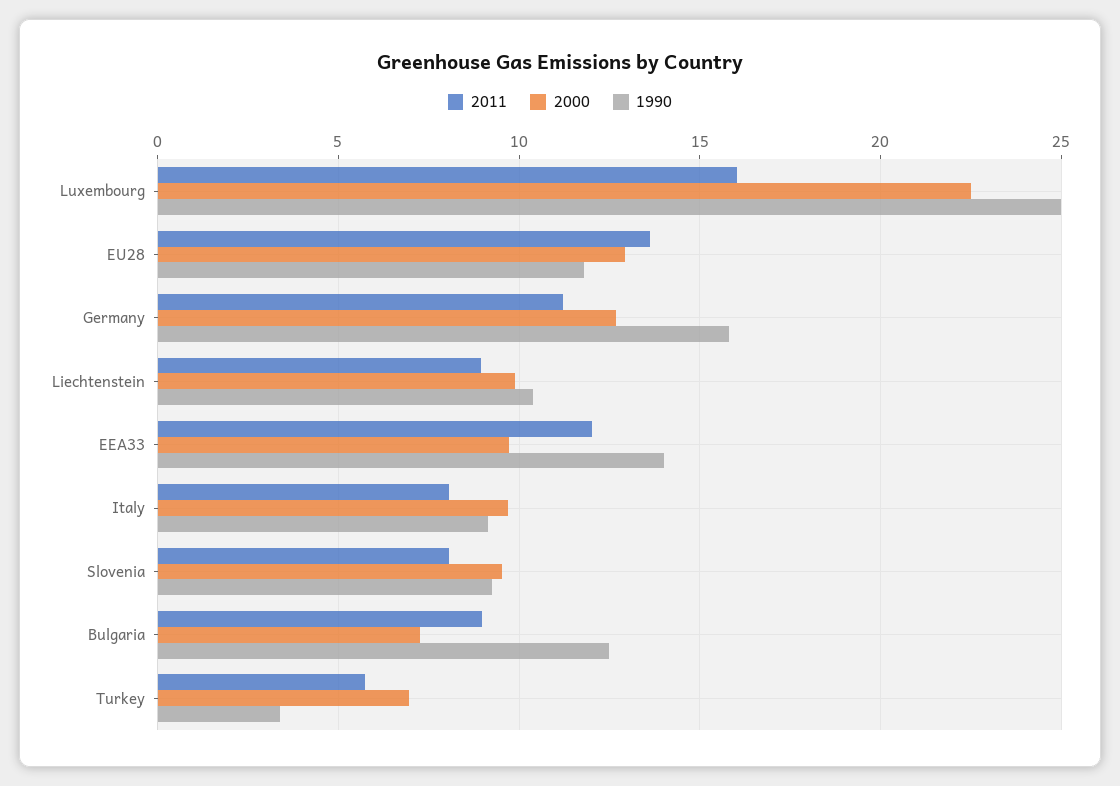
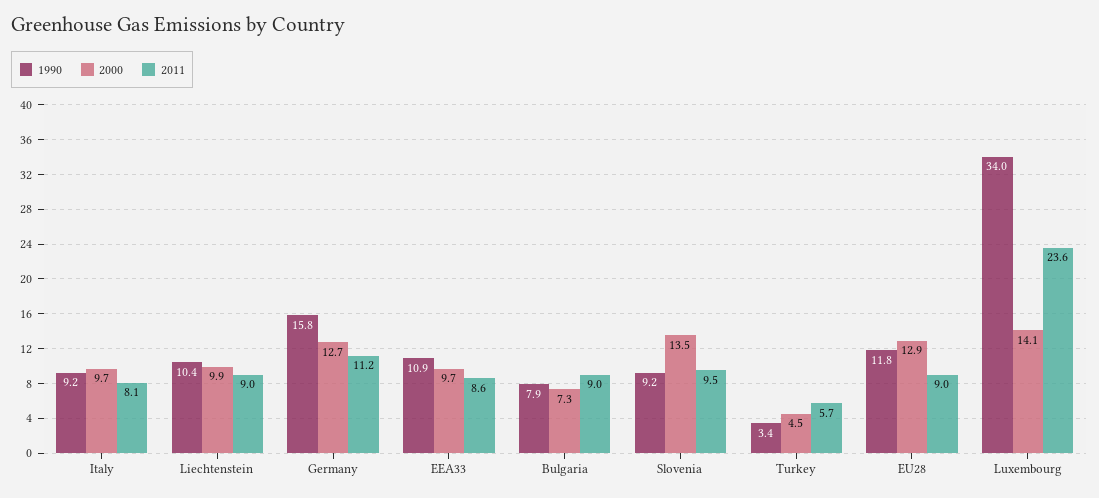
  {
    "2011": {
-     "Luxembourg": 16,
+     "Luxembourg": 23.6,
-     "EU28": 13.5,
+     "EU28": 9,
      "Germany": 11.2,
      "Liechtenstein": 9,
-     "EEA33": 12,
+     "EEA33": 8.6,
      "Italy": 8.1,
-     "Slovenia": 8,
+     "Slovenia": 9.5,
      "Bulgaria": 9,
      "Turkey": 5.7
    },
    "2000": {
-     "Luxembourg": 22.5,
+     "Luxembourg": 14.1,
      "EU28": 12.9,
      "Germany": 12.7,
      "Liechtenstein": 9.9,
      "EEA33": 9.7,
      "Italy": 9.7,
-     "Slovenia": 9.5,
+     "Slovenia": 13.5,
      "Bulgaria": 7.3,
-     "Turkey": 7
+     "Turkey": 4.5
    },
    "1990": {
-     "Luxembourg": 25,
+     "Luxembourg": 34,
      "EU28": 11.8,
      "Germany": 15.8,
      "Liechtenstein": 10.4,
-     "EEA33": 14,
+     "EEA33": 10.9,
      "Italy": 9.2,
      "Slovenia": 9.2,
-     "Bulgaria": 12.5,
+     "Bulgaria": 7.9,
      "Turkey": 3.4
    }
  }

